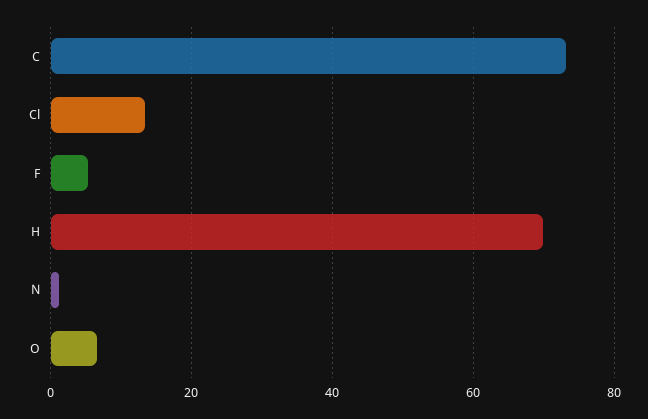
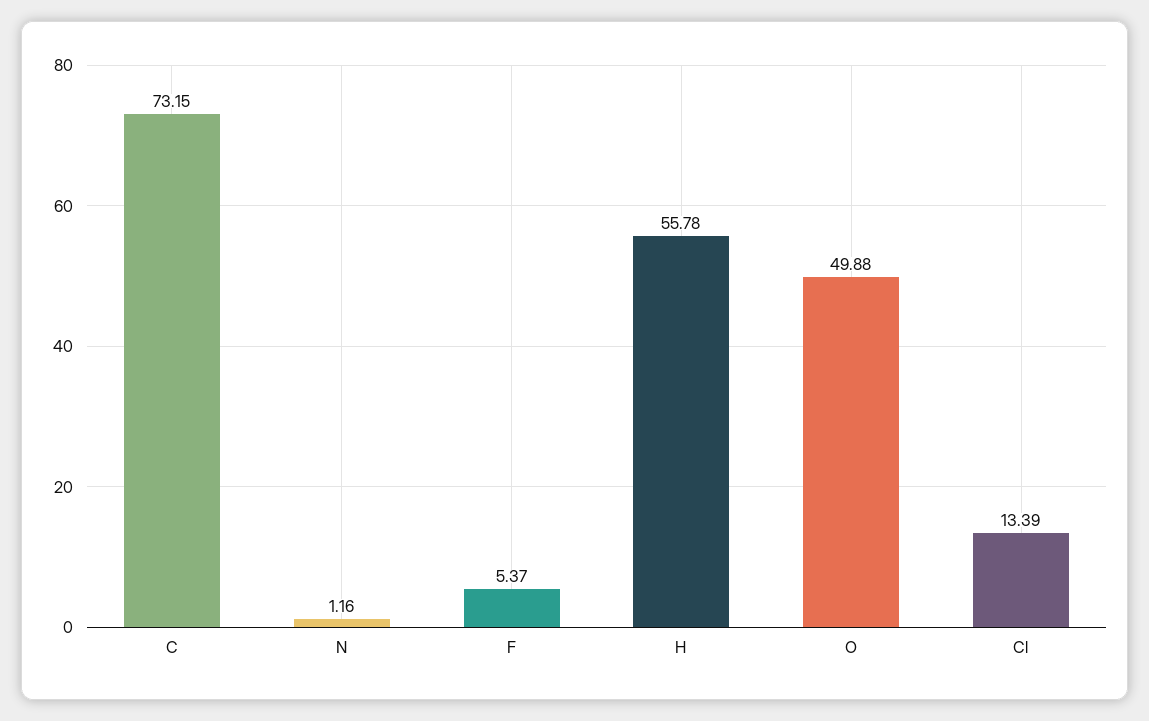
  {
    "C": 73.15,
    "Cl": 13.39,
    "F": 5.37,
-   "H": 70,
+   "H": 55.78,
    "N": 1.16,
-   "O": 6
+   "O": 49.88
  }

